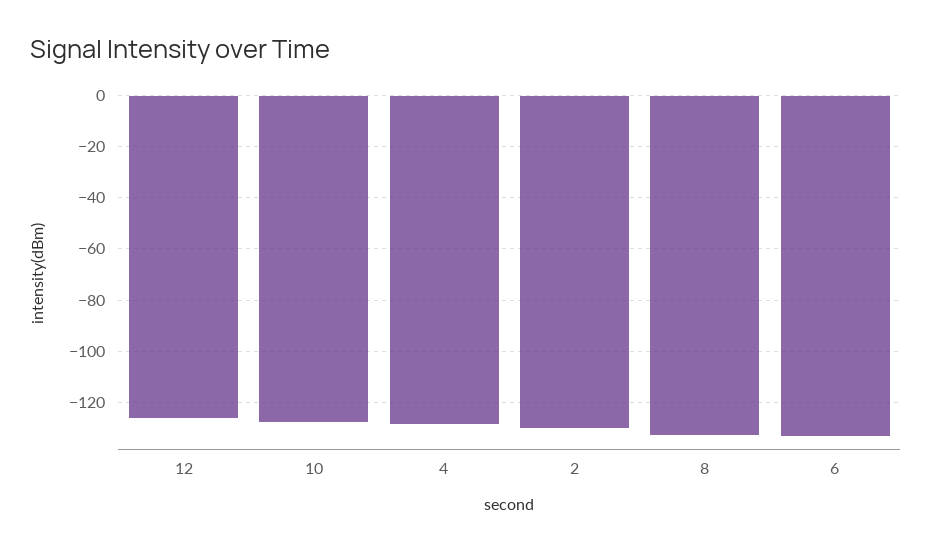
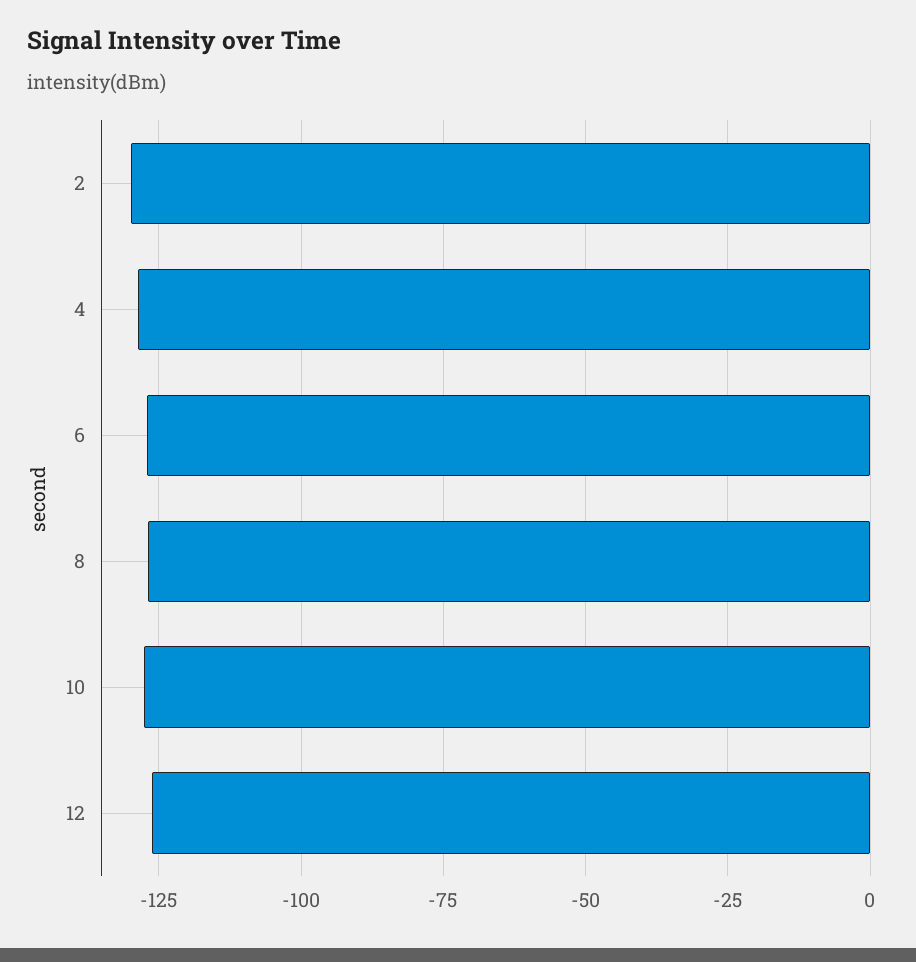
  {
    "12": -125,
    "10": -127.5,
    "4": -127.5,
    "2": -130,
-   "8": -132.5,
+   "8": -127.5,
-   "6": -132.5
+   "6": -127.5
  }

